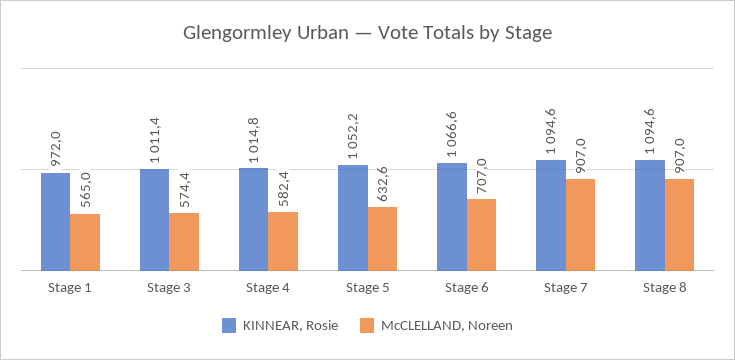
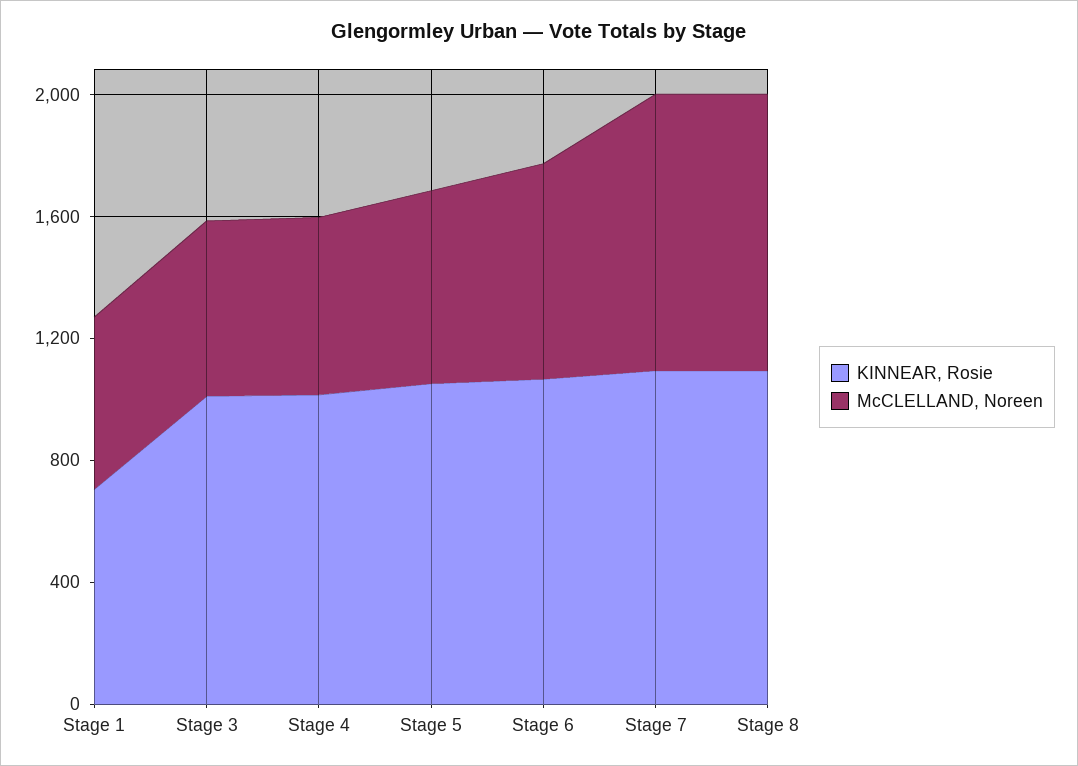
  {
    "KINNEAR, Rosie": {
-     "Stage 1": 972,
+     "Stage 1": 700,
      "Stage 3": 1011.4,
      "Stage 4": 1014.8,
      "Stage 5": 1052.2,
      "Stage 6": 1066.6,
      "Stage 7": 1094.6,
      "Stage 8": 1094.6
    },
    "McCLELLAND, Noreen": {
      "Stage 1": 565,
      "Stage 3": 574.4,
      "Stage 4": 582.4,
      "Stage 5": 632.6,
      "Stage 6": 707,
      "Stage 7": 907,
      "Stage 8": 907
    }
  }

